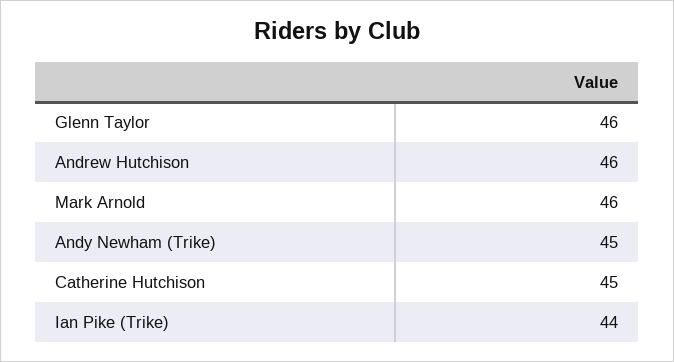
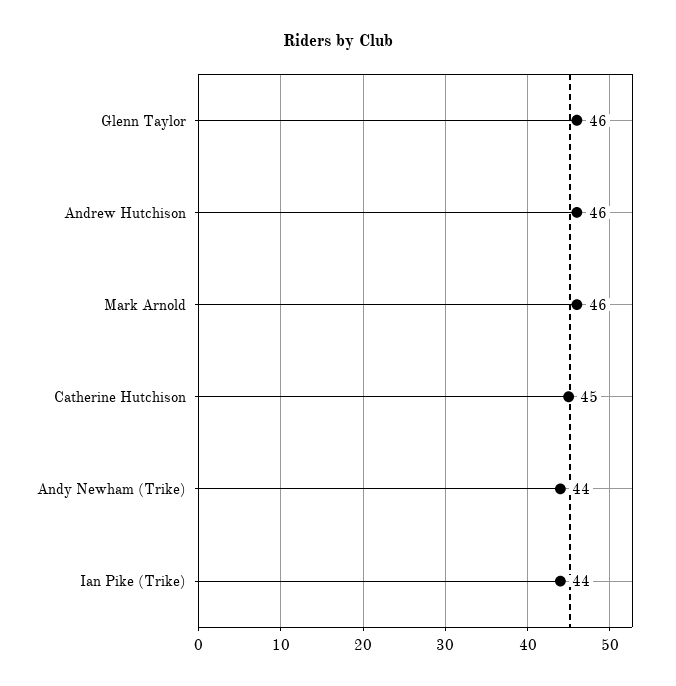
  {
    "Glenn Taylor": 46,
    "Andrew Hutchison": 46,
    "Mark Arnold": 46,
-   "Andy Newham (Trike)": 45,
+   "Andy Newham (Trike)": 44,
    "Catherine Hutchison": 45,
    "Ian Pike (Trike)": 44
  }

